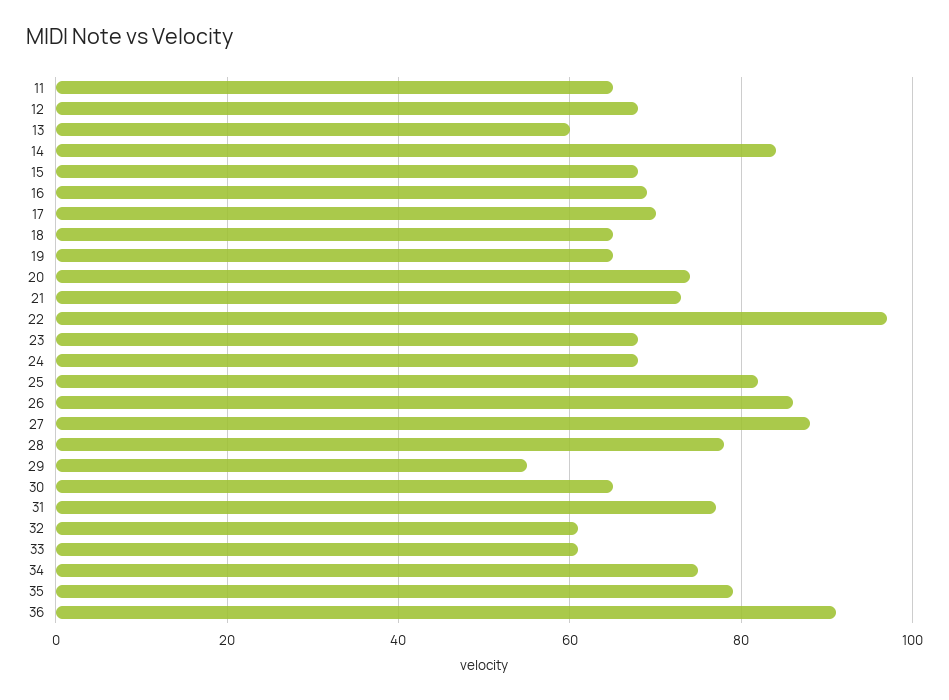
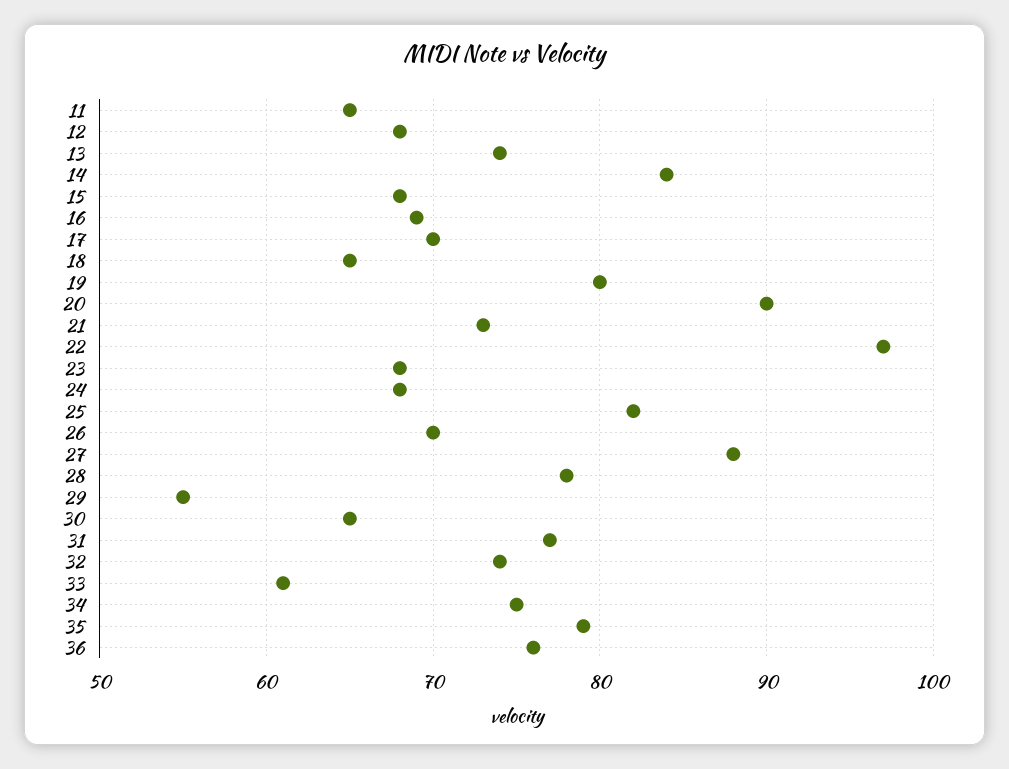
  {
    "11": 65,
    "12": 68,
-   "13": 60,
+   "13": 74,
    "14": 84,
    "15": 68,
    "16": 69,
    "17": 70,
    "18": 65,
-   "19": 65,
+   "19": 80,
-   "20": 75,
+   "20": 90,
    "21": 73,
    "22": 97,
    "23": 68,
    "24": 68,
    "25": 82,
-   "26": 85,
+   "26": 70,
    "27": 88,
    "28": 78,
    "29": 55,
    "30": 65,
    "31": 77,
-   "32": 60,
+   "32": 74,
    "33": 61,
    "34": 75,
    "35": 79,
-   "36": 90
+   "36": 76
  }

